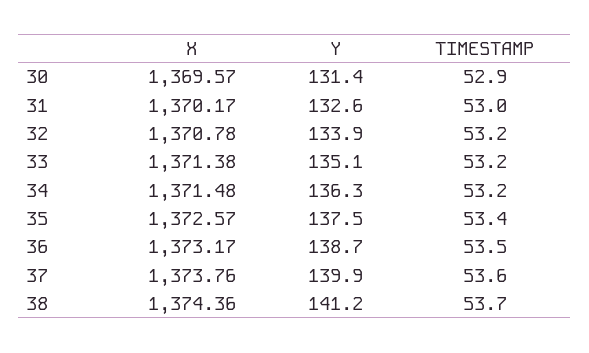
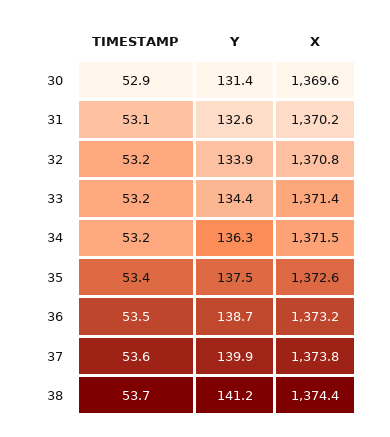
  {
    "X": {
      "30": 1369.57,
      "31": 1370.17,
      "32": 1370.78,
      "33": 1371.38,
      "34": 1371.48,
      "35": 1372.57,
      "36": 1373.17,
      "37": 1373.76,
      "38": 1374.36
    },
    "Y": {
      "30": 131.4,
      "31": 132.6,
      "32": 133.9,
-     "33": 135.1,
+     "33": 134.4,
      "34": 136.3,
      "35": 137.5,
      "36": 138.7,
      "37": 139.9,
      "38": 141.2
    },
    "TIMESTAMP": {
      "30": 52.9,
-     "31": 53,
+     "31": 53.1,
      "32": 53.2,
      "33": 53.2,
      "34": 53.2,
      "35": 53.4,
      "36": 53.5,
      "37": 53.6,
      "38": 53.7
    }
  }

